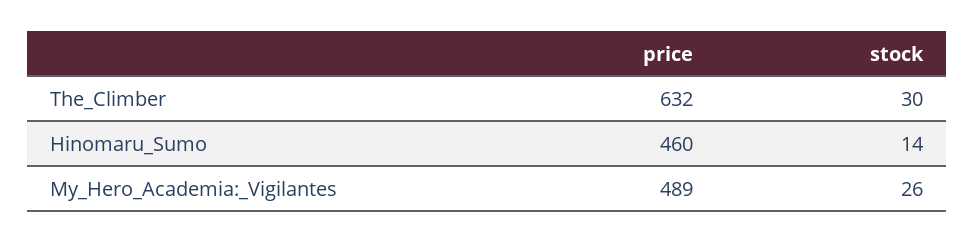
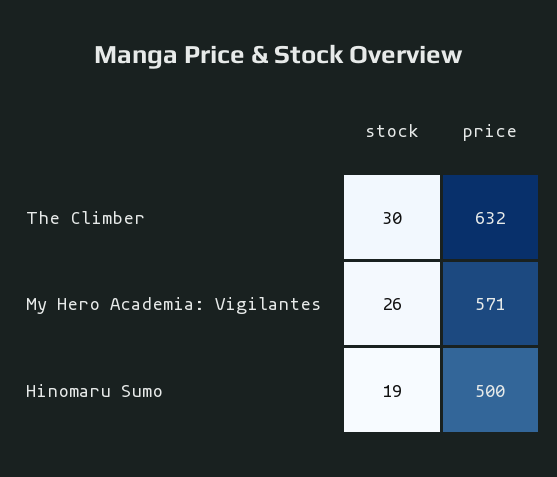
  {
    "price": {
      "The_Climber": 632,
-     "Hinomaru_Sumo": 460,
+     "Hinomaru_Sumo": 500,
-     "My_Hero_Academia:_Vigilantes": 489
+     "My_Hero_Academia:_Vigilantes": 571
    },
    "stock": {
      "The_Climber": 30,
-     "Hinomaru_Sumo": 14,
+     "Hinomaru_Sumo": 19,
      "My_Hero_Academia:_Vigilantes": 26
    }
  }

